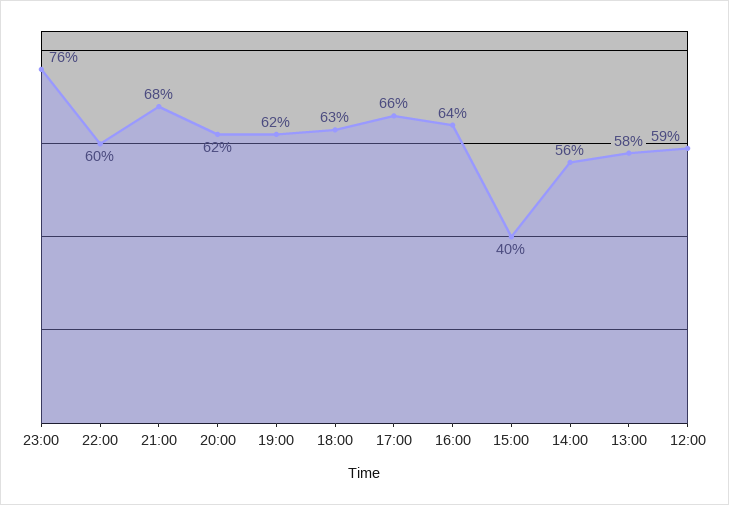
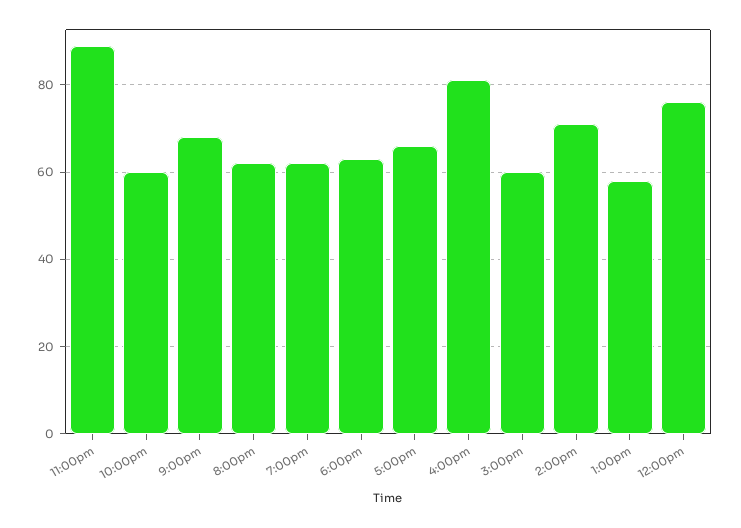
  {
-   "23:00": 76,
+   "23:00": 90,
    "22:00": 60,
    "21:00": 68,
    "20:00": 62,
    "19:00": 62,
    "18:00": 63,
    "17:00": 66,
-   "16:00": 64,
+   "16:00": 80,
-   "15:00": 40,
+   "15:00": 60,
-   "14:00": 56,
+   "14:00": 70,
    "13:00": 58,
-   "12:00": 59
+   "12:00": 75
  }

